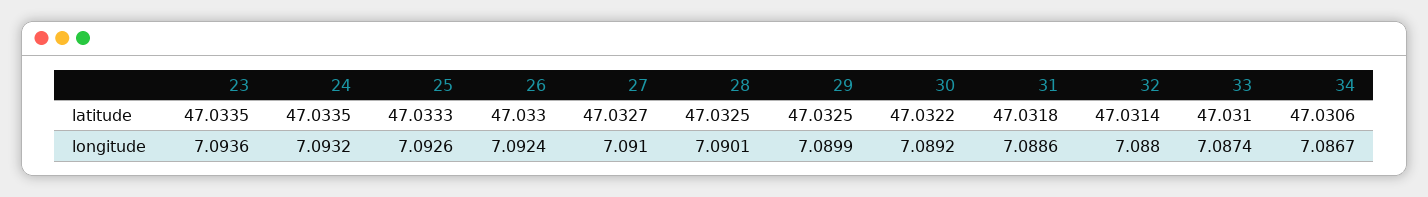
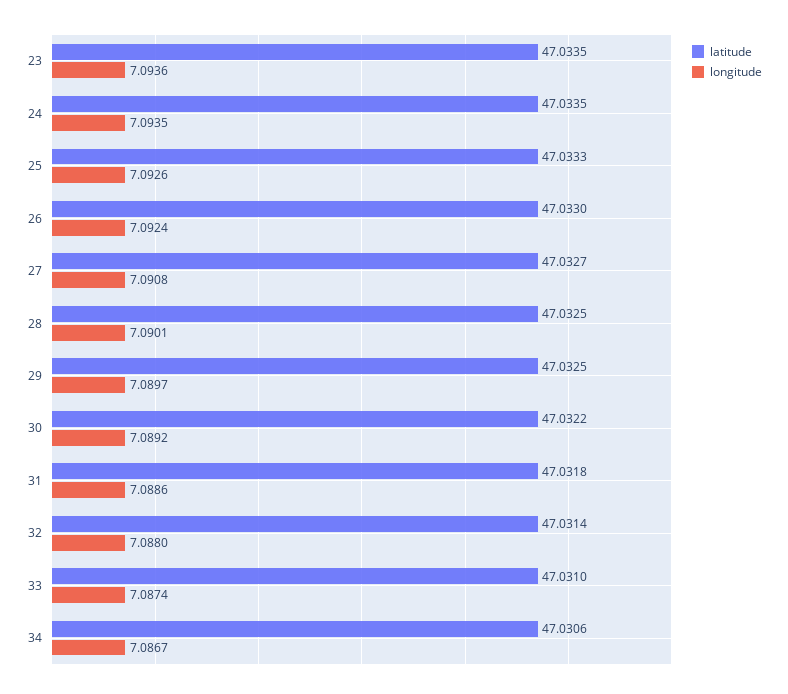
  {
    "latitude": {
      "23": 47.0335,
      "24": 47.0335,
      "25": 47.0333,
      "26": 47.033,
      "27": 47.0327,
      "28": 47.0325,
      "29": 47.0325,
      "30": 47.0322,
      "31": 47.0318,
      "32": 47.0314,
      "33": 47.031,
      "34": 47.0306
    },
    "longitude": {
      "23": 7.0936,
-     "24": 7.0932,
+     "24": 7.0935,
      "25": 7.0926,
      "26": 7.0924,
-     "27": 7.091,
+     "27": 7.0908,
      "28": 7.0901,
-     "29": 7.0899,
+     "29": 7.0897,
      "30": 7.0892,
      "31": 7.0886,
      "32": 7.088,
      "33": 7.0874,
      "34": 7.0867
    }
  }

